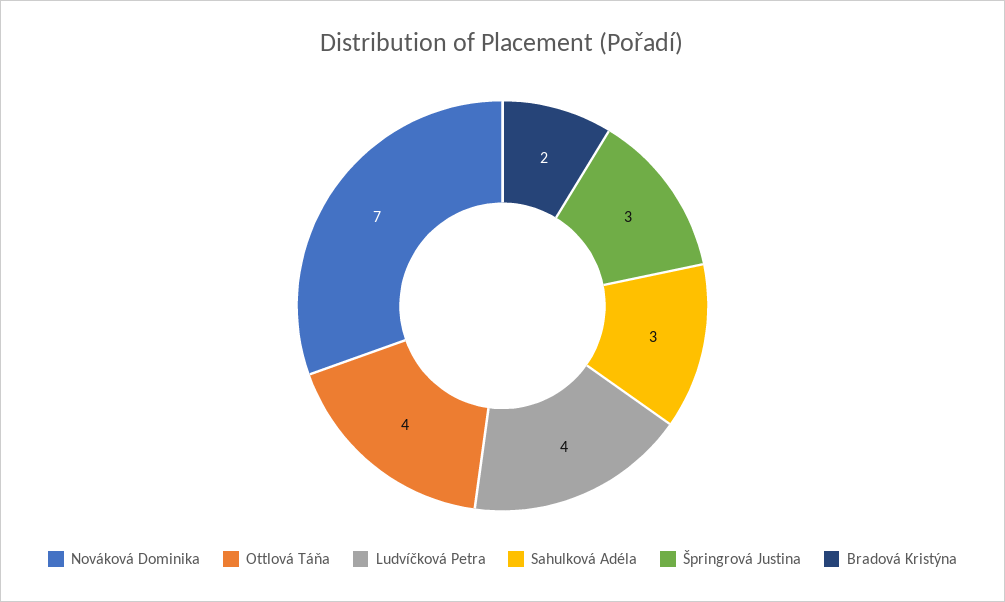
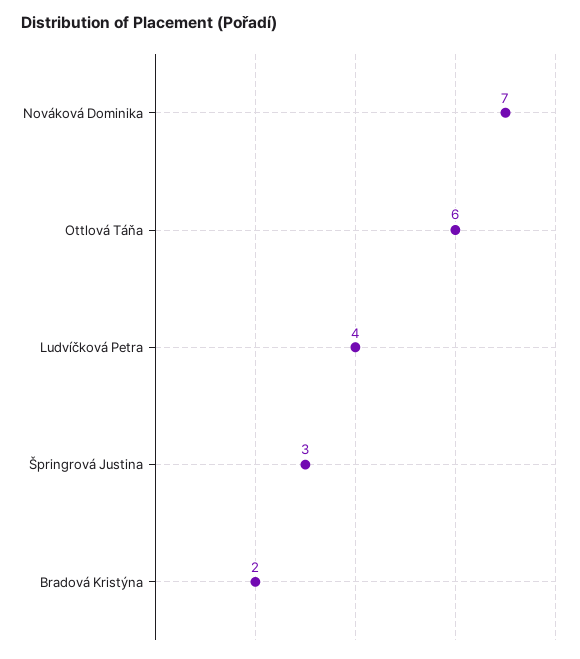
  {
    "Nováková Dominika": 7,
-   "Ottlová Táňa": 4,
+   "Ottlová Táňa": 6,
    "Ludvíčková Petra": 4,
-   "Sahulková Adéla": 3,
    "Špringrová Justina": 3,
    "Bradová Kristýna": 2
  }

